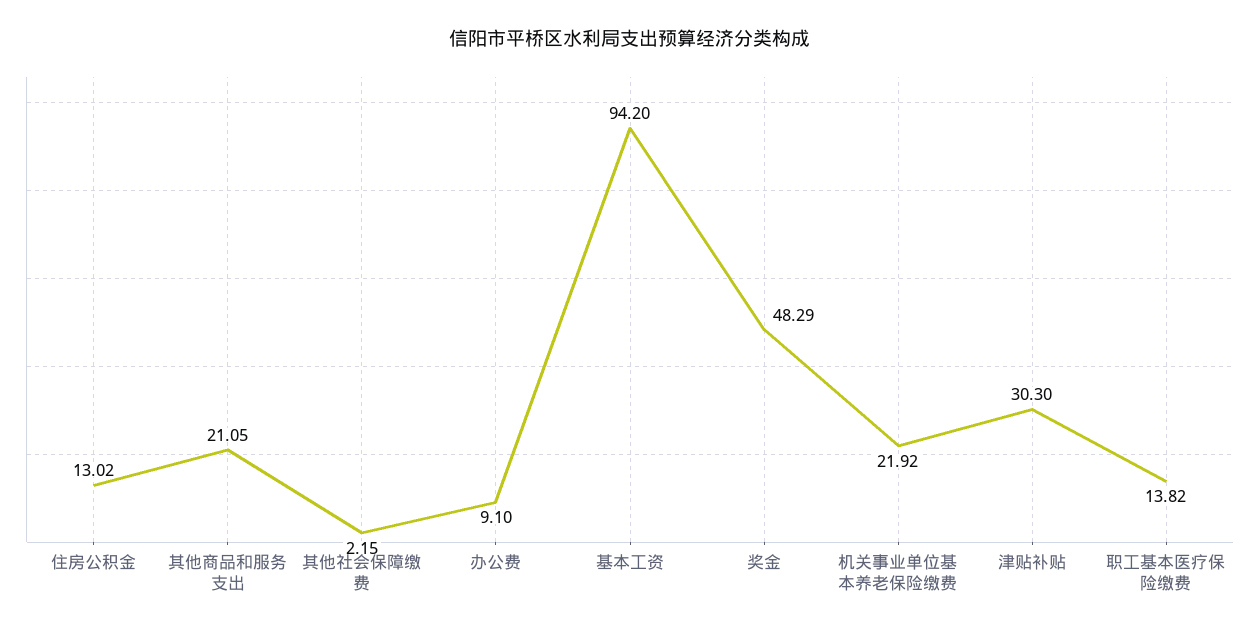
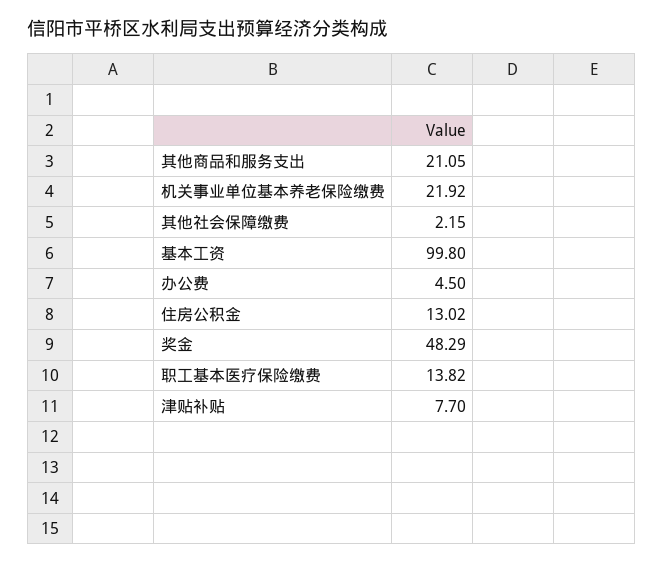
  {
    "住房公积金": 13.02,
    "其他商品和服务支出": 21.05,
    "其他社会保障缴费": 2.15,
-   "办公费": 9.1,
+   "办公费": 4.5,
-   "基本工资": 94.2,
+   "基本工资": 99.8,
    "奖金": 48.29,
    "机关事业单位基本养老保险缴费": 21.92,
-   "津贴补贴": 30.3,
+   "津贴补贴": 7.7,
    "职工基本医疗保险缴费": 13.82
  }

